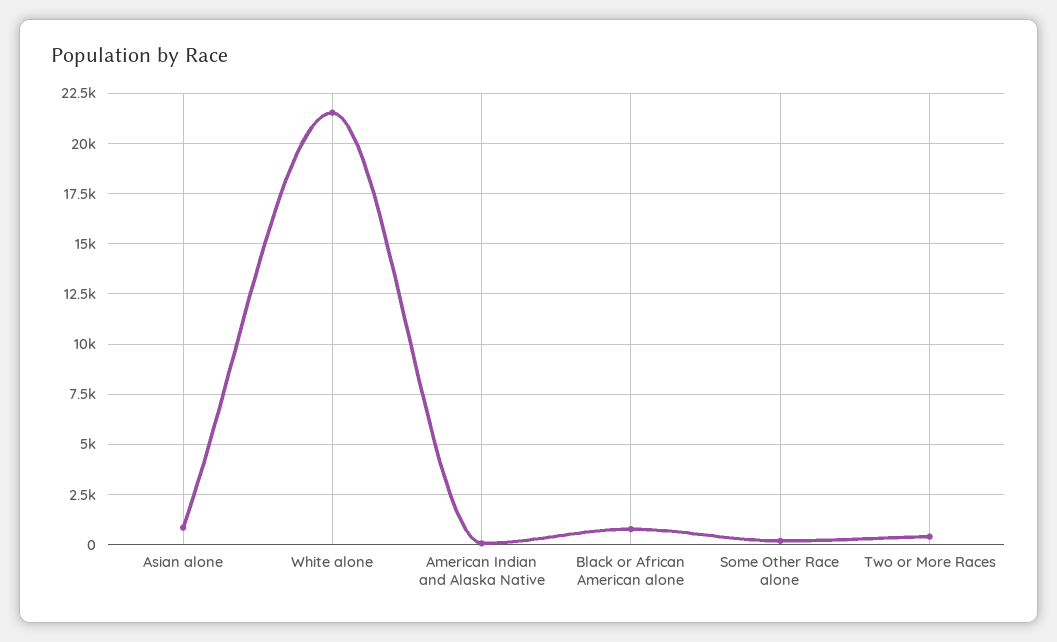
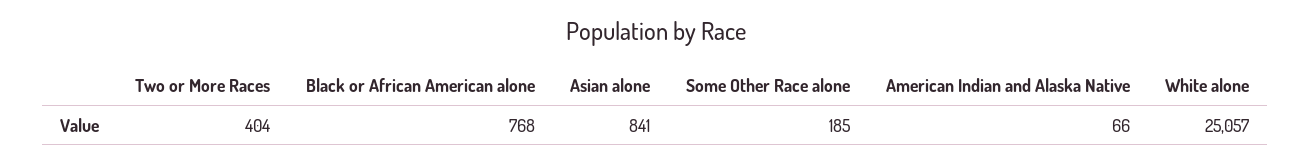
  {
    "Asian alone": 841,
-   "White alone": 21500,
+   "White alone": 25057,
    "American Indian and Alaska Native": 66,
    "Black or African American alone": 768,
    "Some Other Race alone": 185,
    "Two or More Races": 404
  }

